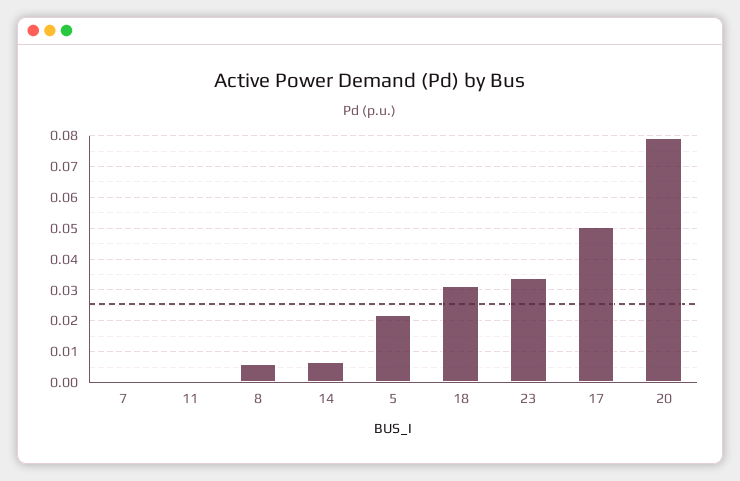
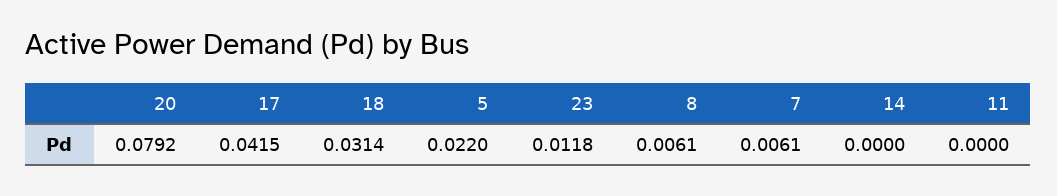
  {
-   "7": 0,
+   "7": 0.0061,
    "11": 0,
    "8": 0.0061,
-   "14": 0.006,
+   "14": 0,
    "5": 0.022,
    "18": 0.0314,
-   "23": 0.034,
+   "23": 0.0118,
-   "17": 0.05,
+   "17": 0.0415,
    "20": 0.0792
  }

